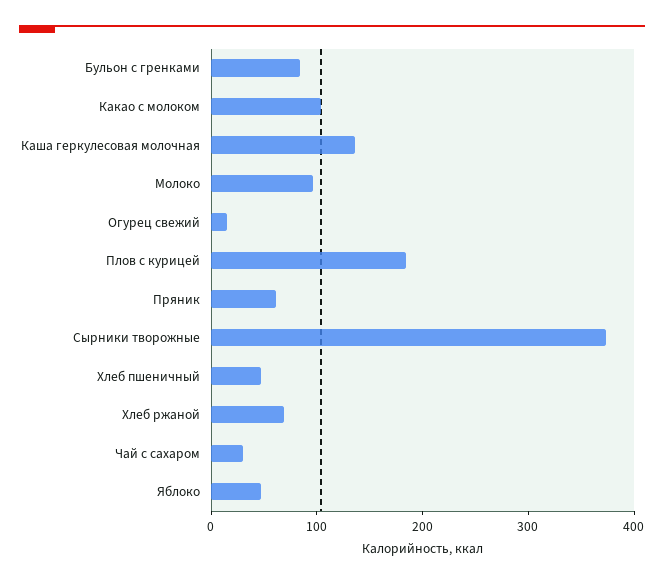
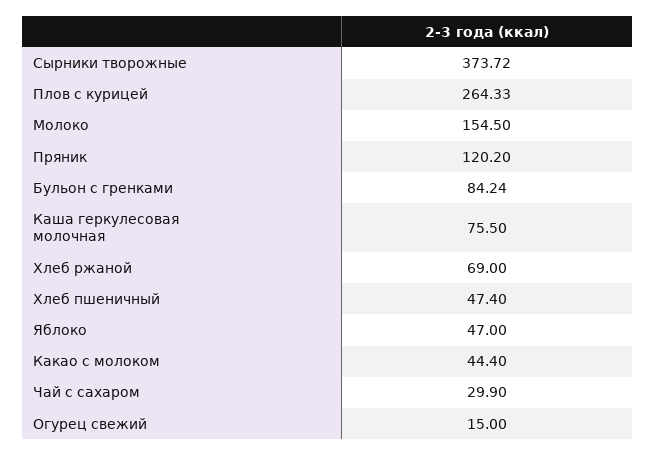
  {
    "Бульон с гренками": 84.24,
-   "Какао с молоком": 100,
+   "Какао с молоком": 44.4,
-   "Каша геркулесовая молочная": 140,
+   "Каша геркулесовая молочная": 75.5,
-   "Молоко": 100,
+   "Молоко": 154.5,
    "Огурец свежий": 15,
-   "Плов с курицей": 180,
+   "Плов с курицей": 264.33,
-   "Пряник": 60,
+   "Пряник": 120.2,
    "Сырники творожные": 373.72,
    "Хлеб пшеничный": 47.4,
    "Хлеб ржаной": 69,
    "Чай с сахаром": 29.9,
    "Яблоко": 47
  }

